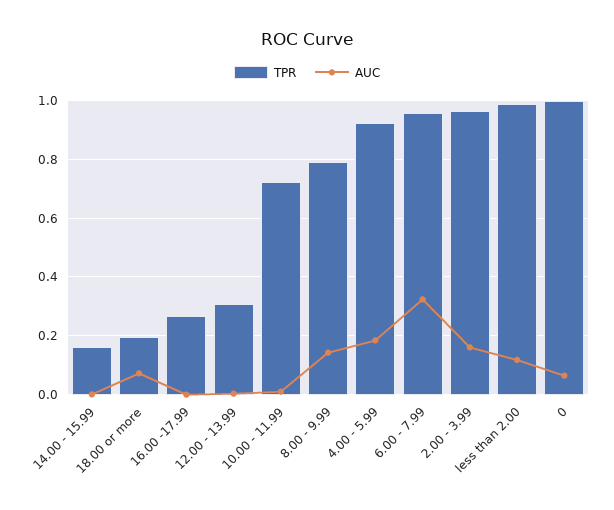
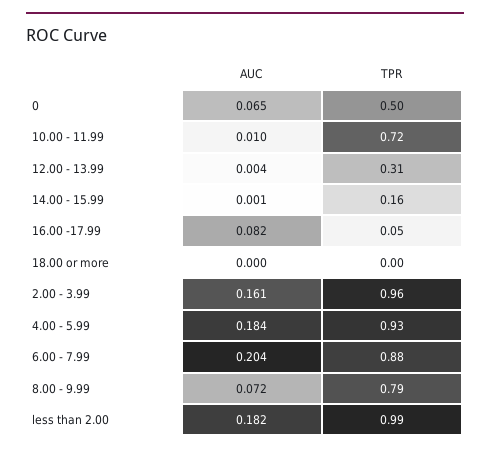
  {
    "TPR": {
      "14.00 - 15.99": 0.16,
-     "18.00 or more": 0.2,
+     "18.00 or more": 0,
-     "16.00 -17.99": 0.275,
+     "16.00 -17.99": 0.05,
      "12.00 - 13.99": 0.31,
      "10.00 - 11.99": 0.72,
      "8.00 - 9.99": 0.79,
      "4.00 - 5.99": 0.93,
-     "6.00 - 7.99": 0.95,
+     "6.00 - 7.99": 0.88,
      "2.00 - 3.99": 0.96,
      "less than 2.00": 0.99,
-     "0": 1
+     "0": 0.5
    },
    "AUC": {
      "14.00 - 15.99": 0.001,
-     "18.00 or more": 0.075,
+     "18.00 or more": 0,
-     "16.00 -17.99": 0,
+     "16.00 -17.99": 0.082,
      "12.00 - 13.99": 0.004,
      "10.00 - 11.99": 0.01,
-     "8.00 - 9.99": 0.15,
+     "8.00 - 9.99": 0.072,
      "4.00 - 5.99": 0.184,
-     "6.00 - 7.99": 0.325,
+     "6.00 - 7.99": 0.204,
      "2.00 - 3.99": 0.161,
-     "less than 2.00": 0.125,
+     "less than 2.00": 0.182,
      "0": 0.065
    }
  }

